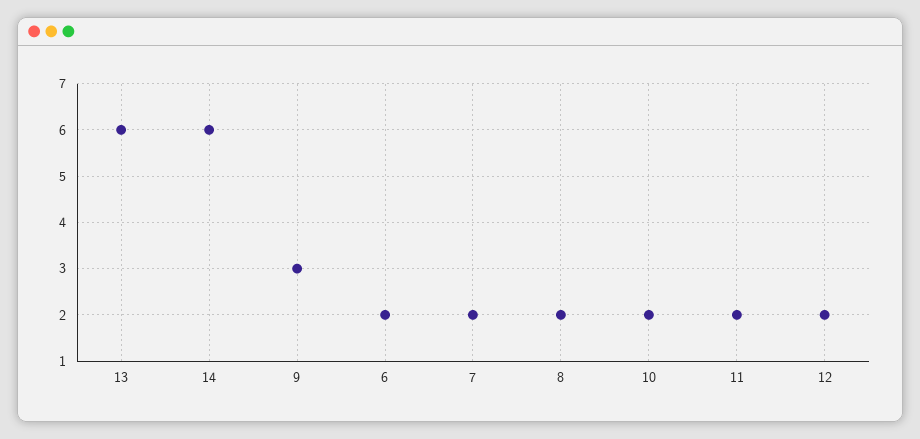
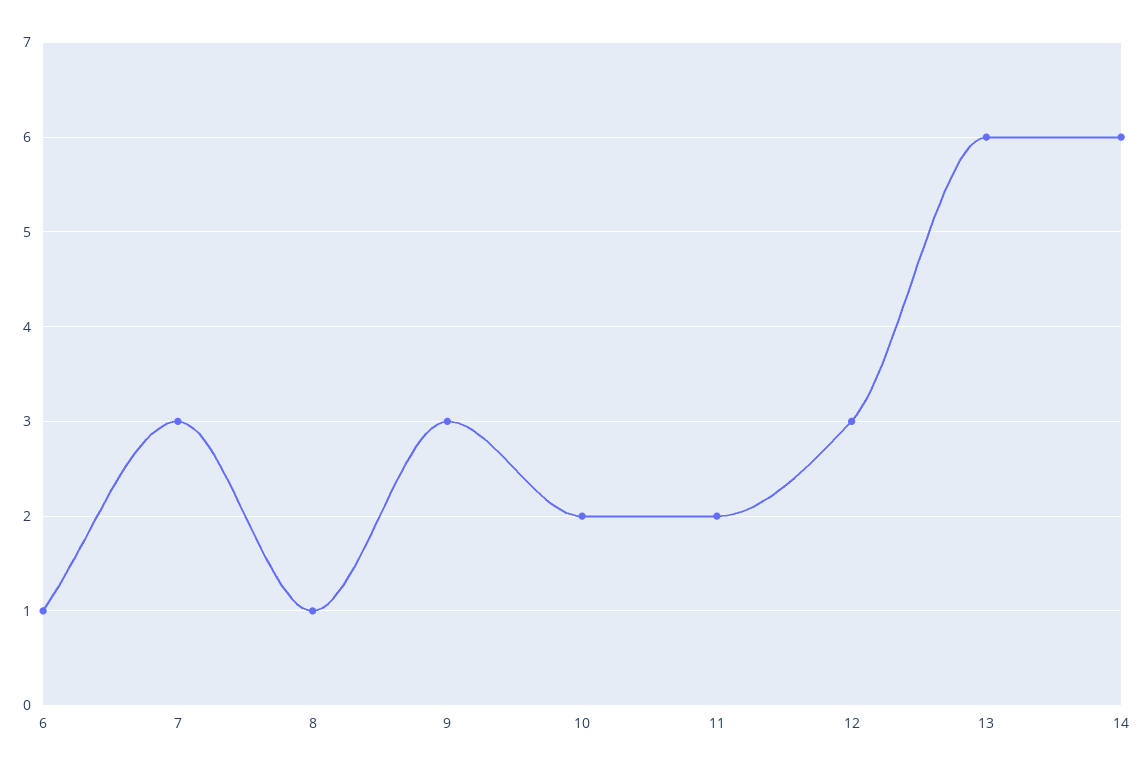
  {
    "13": 6,
    "14": 6,
    "9": 3,
-   "6": 2,
+   "6": 1,
-   "7": 2,
+   "7": 3,
-   "8": 2,
+   "8": 1,
    "10": 2,
    "11": 2,
-   "12": 2
+   "12": 3
  }

